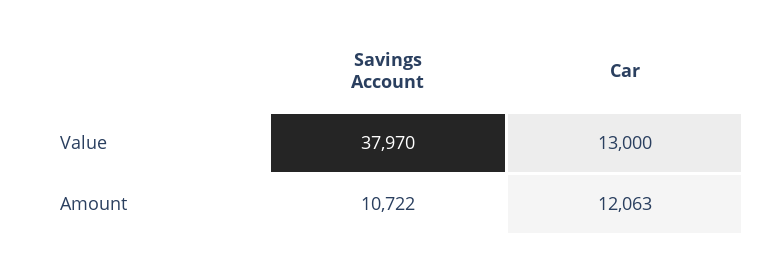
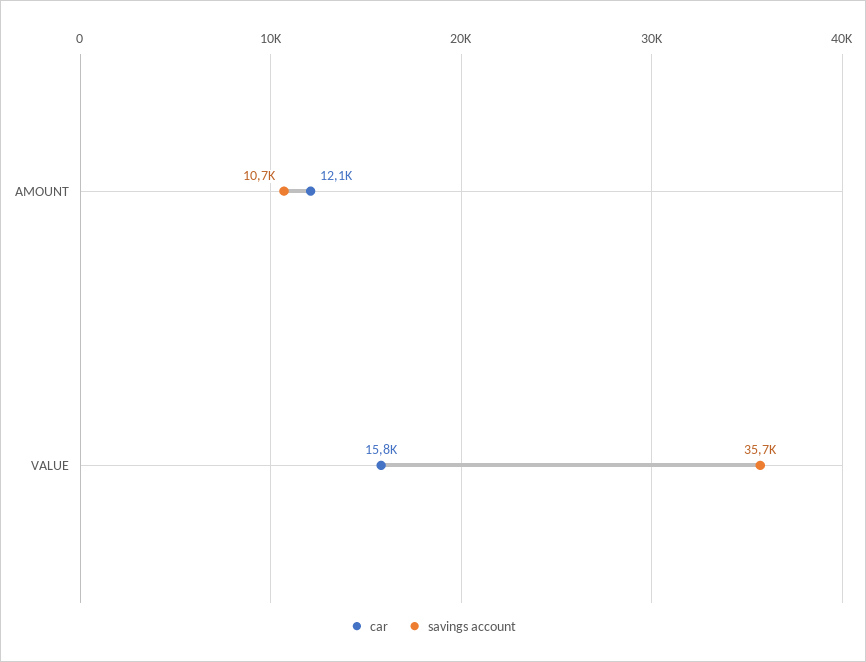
  {
    "Savings Account": {
-     "Value": 37970,
+     "Value": 35700,
      "Amount": 10722
    },
    "Car": {
-     "Value": 13000,
+     "Value": 15800,
      "Amount": 12063
    }
  }

